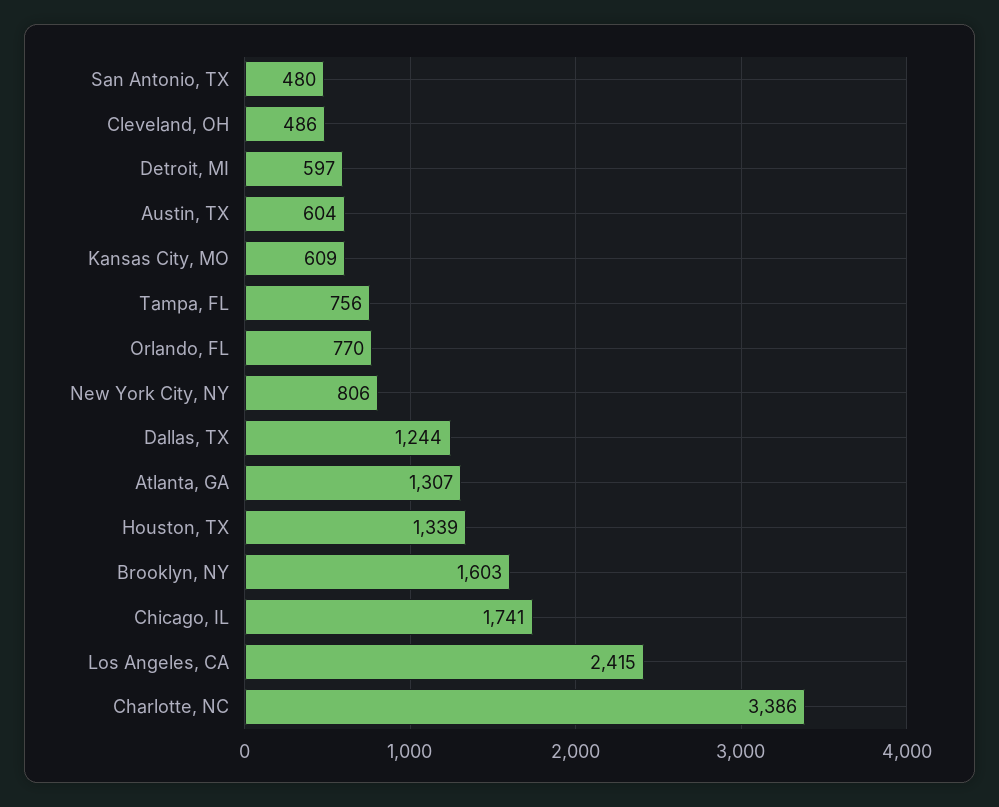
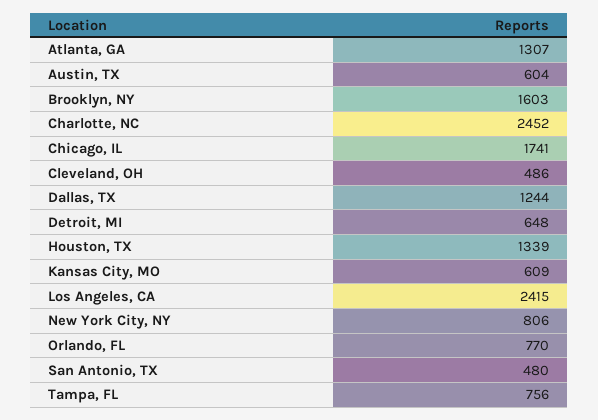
  {
    "San Antonio, TX": 480,
    "Cleveland, OH": 486,
-   "Detroit, MI": 597,
+   "Detroit, MI": 648,
    "Austin, TX": 604,
    "Kansas City, MO": 609,
    "Tampa, FL": 756,
    "Orlando, FL": 770,
    "New York City, NY": 806,
    "Dallas, TX": 1244,
    "Atlanta, GA": 1307,
    "Houston, TX": 1339,
    "Brooklyn, NY": 1603,
    "Chicago, IL": 1741,
    "Los Angeles, CA": 2415,
-   "Charlotte, NC": 3386
+   "Charlotte, NC": 2452
  }

